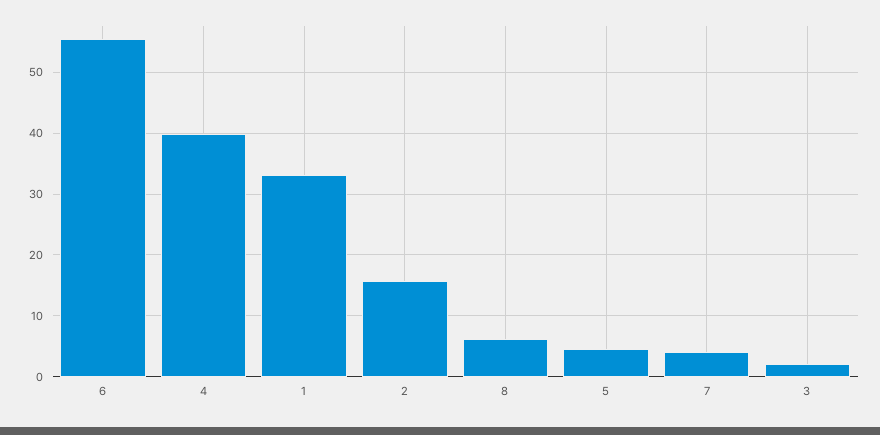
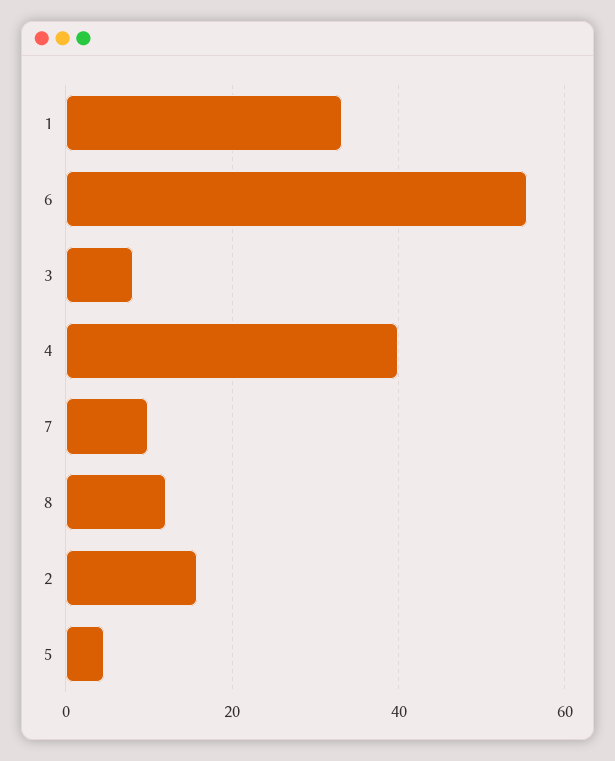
  {
    "6": 55,
    "4": 40,
    "1": 33,
    "2": 16,
-   "8": 6,
+   "8": 12,
    "5": 5,
-   "7": 4,
+   "7": 10,
-   "3": 2
+   "3": 8
  }

